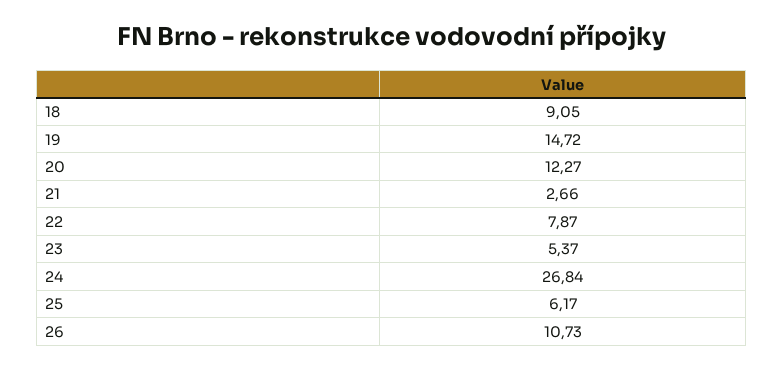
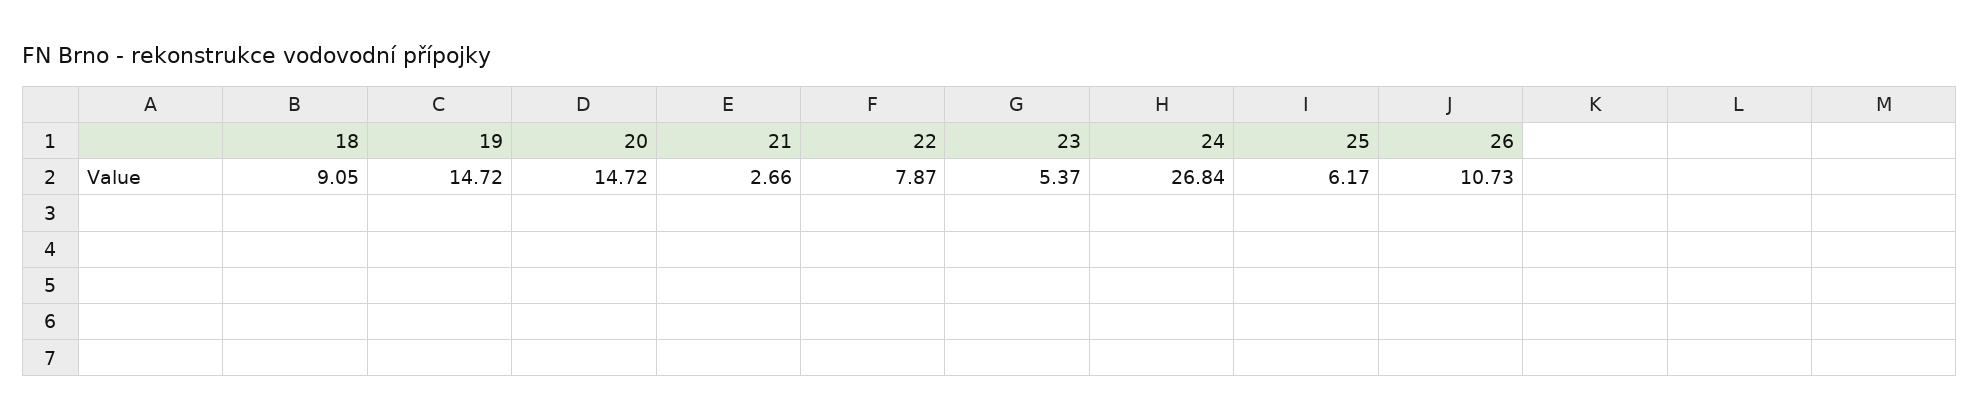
  {
    "18": 9.05,
    "19": 14.72,
-   "20": 12.27,
+   "20": 14.72,
    "21": 2.66,
    "22": 7.87,
    "23": 5.37,
    "24": 26.84,
    "25": 6.17,
    "26": 10.73
  }

